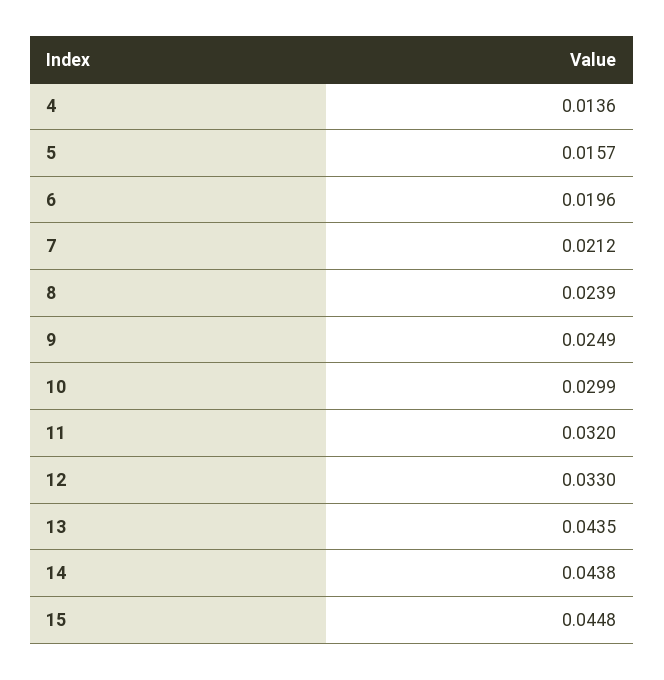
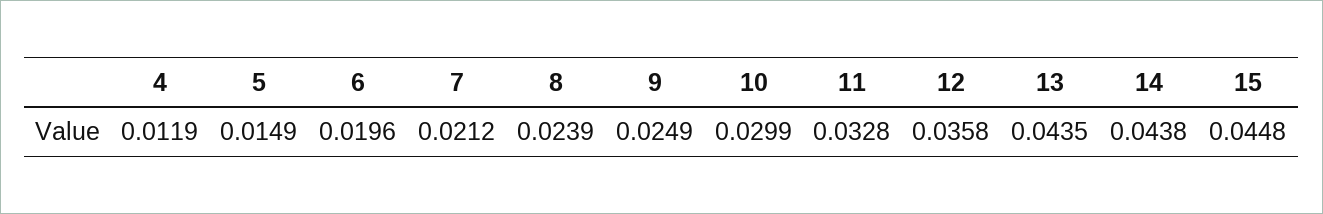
  {
-   "4": 0.0136,
+   "4": 0.0119,
-   "5": 0.0157,
+   "5": 0.0149,
    "6": 0.0196,
    "7": 0.0212,
    "8": 0.0239,
    "9": 0.0249,
    "10": 0.0299,
-   "11": 0.032,
+   "11": 0.0328,
-   "12": 0.033,
+   "12": 0.0358,
    "13": 0.0435,
    "14": 0.0438,
    "15": 0.0448
  }

